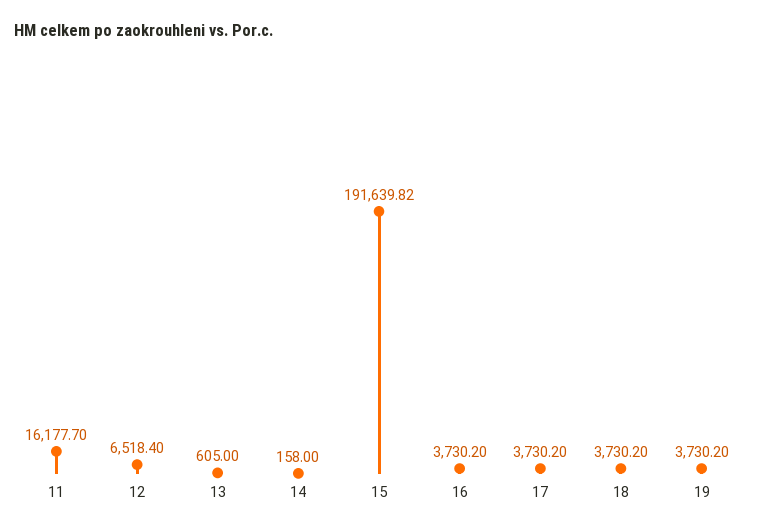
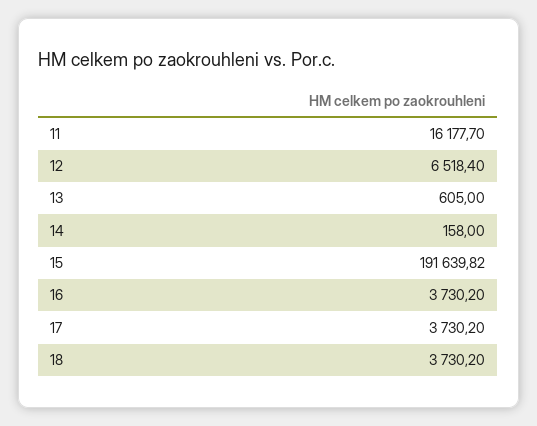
  {
    "11": 16177.7,
    "12": 6518.4,
    "13": 605,
    "14": 158,
    "15": 191639.82,
    "16": 3730.2,
    "17": 3730.2,
-   "18": 3730.2,
+   "18": 3730.2
-   "19": 3730.2
  }

